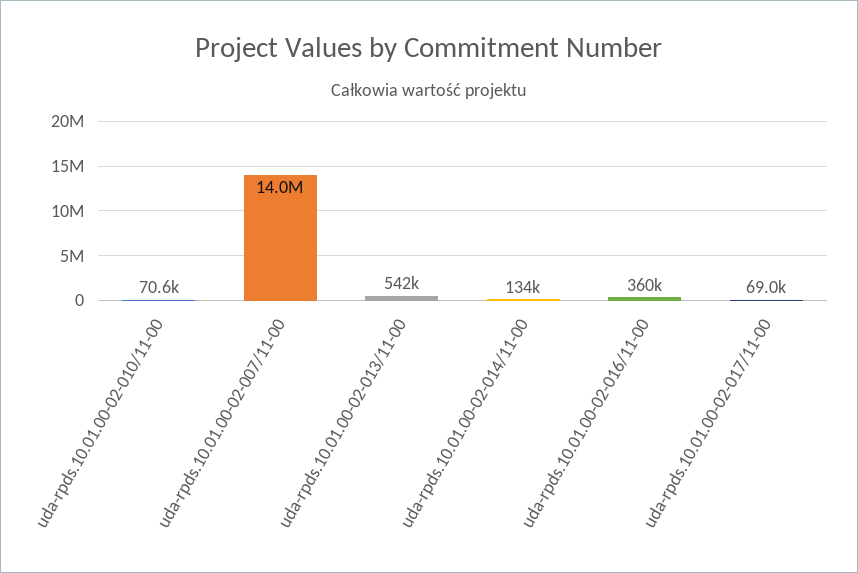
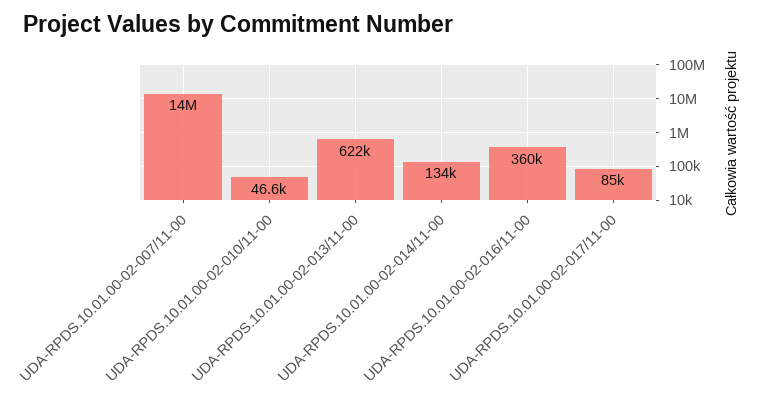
  {
-   "uda-rpds.10.01.00-02-010/11-00": 70600,
+   "uda-rpds.10.01.00-02-010/11-00": 46600,
    "uda-rpds.10.01.00-02-007/11-00": 14000000,
-   "uda-rpds.10.01.00-02-013/11-00": 542000,
+   "uda-rpds.10.01.00-02-013/11-00": 622000,
    "uda-rpds.10.01.00-02-014/11-00": 134000,
    "uda-rpds.10.01.00-02-016/11-00": 360000,
-   "uda-rpds.10.01.00-02-017/11-00": 69000
+   "uda-rpds.10.01.00-02-017/11-00": 85000
  }

